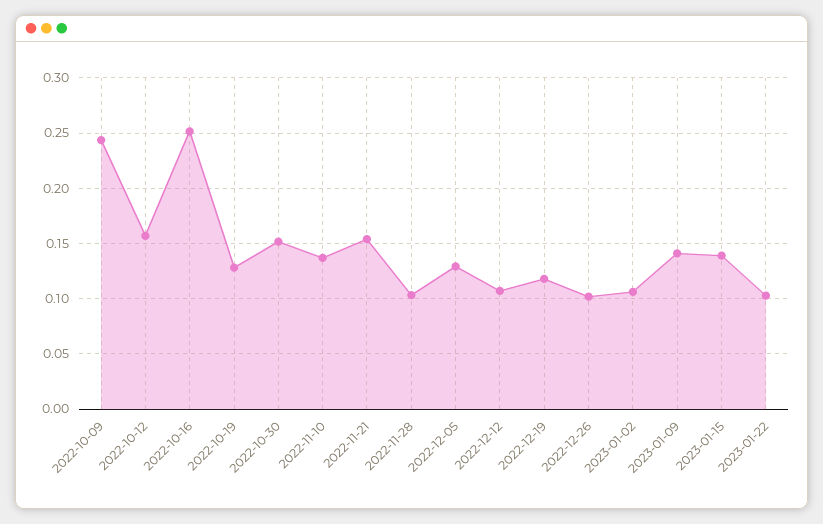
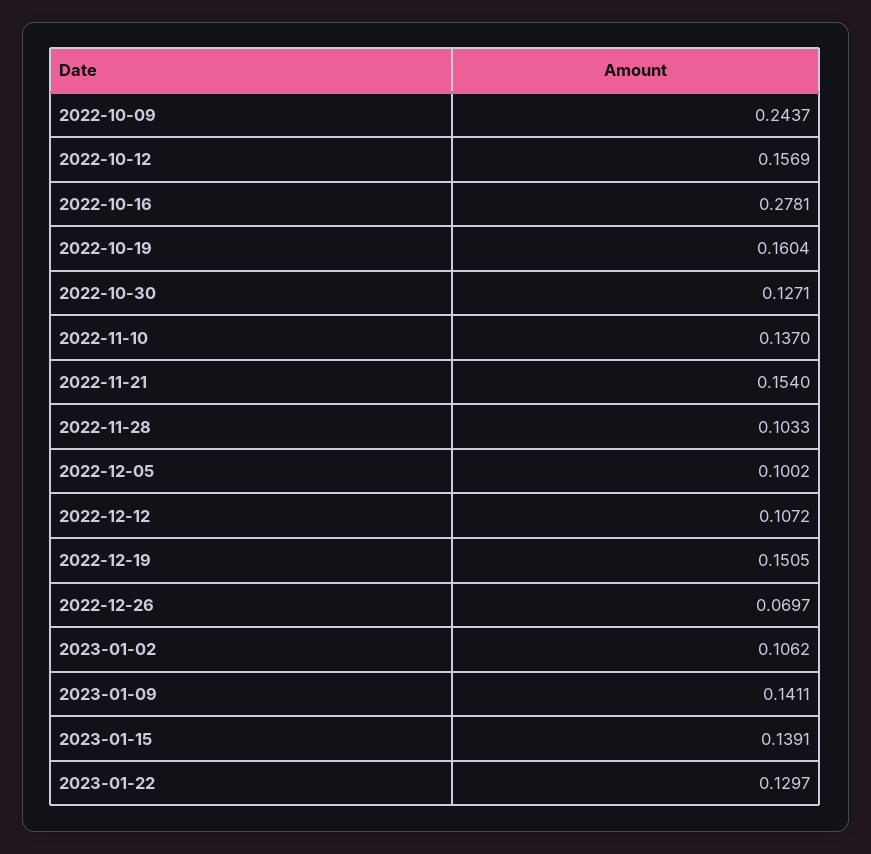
  {
    "2022-10-09": 0.2437,
    "2022-10-12": 0.1569,
-   "2022-10-16": 0.25,
+   "2022-10-16": 0.2781,
-   "2022-10-19": 0.13,
+   "2022-10-19": 0.1604,
-   "2022-10-30": 0.15,
+   "2022-10-30": 0.1271,
    "2022-11-10": 0.137,
    "2022-11-21": 0.154,
    "2022-11-28": 0.1033,
-   "2022-12-05": 0.13,
+   "2022-12-05": 0.1002,
    "2022-12-12": 0.1072,
-   "2022-12-19": 0.12,
+   "2022-12-19": 0.1505,
-   "2022-12-26": 0.1,
+   "2022-12-26": 0.0697,
    "2023-01-02": 0.1062,
    "2023-01-09": 0.1411,
    "2023-01-15": 0.1391,
-   "2023-01-22": 0.1
+   "2023-01-22": 0.1297
  }

